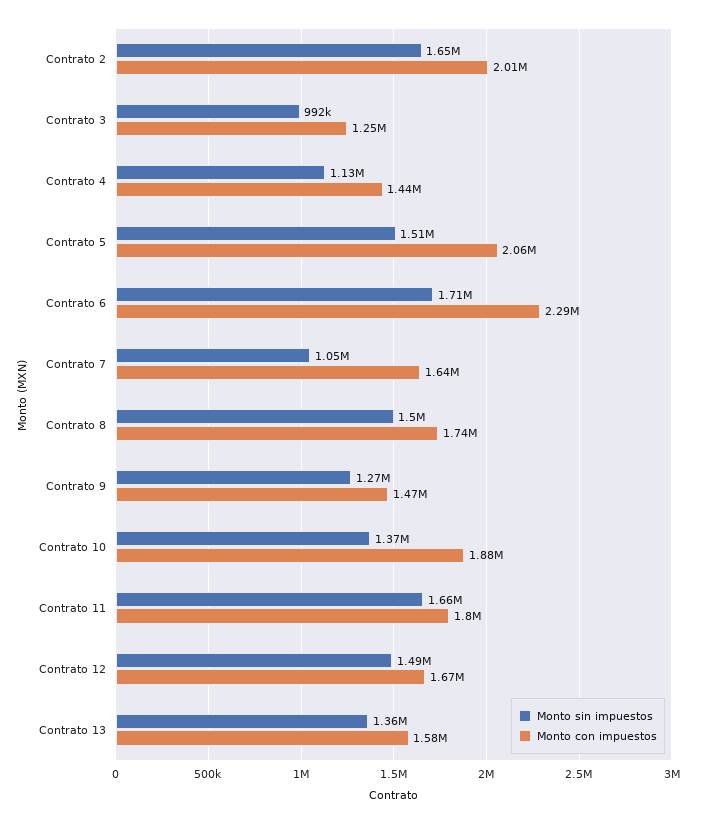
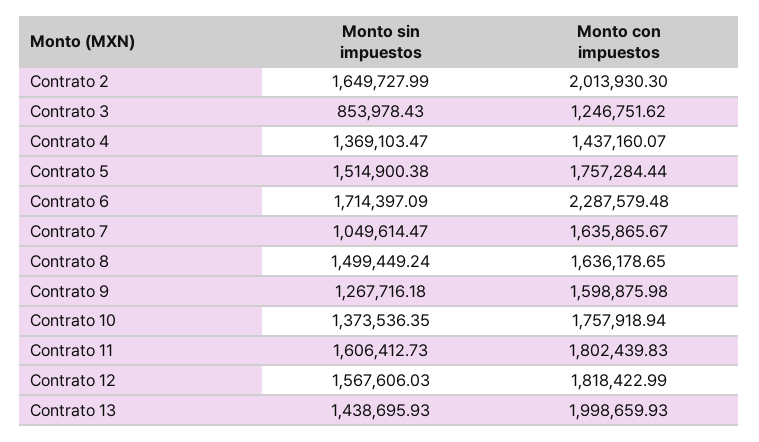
  {
    "Monto sin impuestos": {
      "Contrato 2": 1649727.99,
-     "Contrato 3": 992000,
+     "Contrato 3": 853978.43,
-     "Contrato 4": 1130000,
+     "Contrato 4": 1369103.47,
      "Contrato 5": 1514900.38,
      "Contrato 6": 1714397.09,
      "Contrato 7": 1049614.47,
      "Contrato 8": 1499449.24,
      "Contrato 9": 1267716.18,
      "Contrato 10": 1373536.35,
-     "Contrato 11": 1660000,
+     "Contrato 11": 1606412.73,
-     "Contrato 12": 1490000,
+     "Contrato 12": 1567606.03,
-     "Contrato 13": 1360000
+     "Contrato 13": 1438695.93
    },
    "Monto con impuestos": {
      "Contrato 2": 2013930.3,
      "Contrato 3": 1246751.62,
      "Contrato 4": 1437160.07,
-     "Contrato 5": 2060000,
+     "Contrato 5": 1757284.44,
      "Contrato 6": 2287579.48,
      "Contrato 7": 1635865.67,
-     "Contrato 8": 1740000,
+     "Contrato 8": 1636178.65,
-     "Contrato 9": 1470000,
+     "Contrato 9": 1598875.98,
-     "Contrato 10": 1880000,
+     "Contrato 10": 1757918.94,
      "Contrato 11": 1802439.83,
-     "Contrato 12": 1670000,
+     "Contrato 12": 1818422.99,
-     "Contrato 13": 1580000
+     "Contrato 13": 1998659.93
    }
  }

